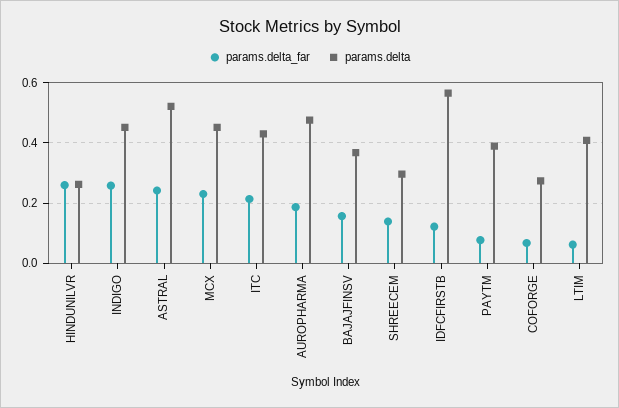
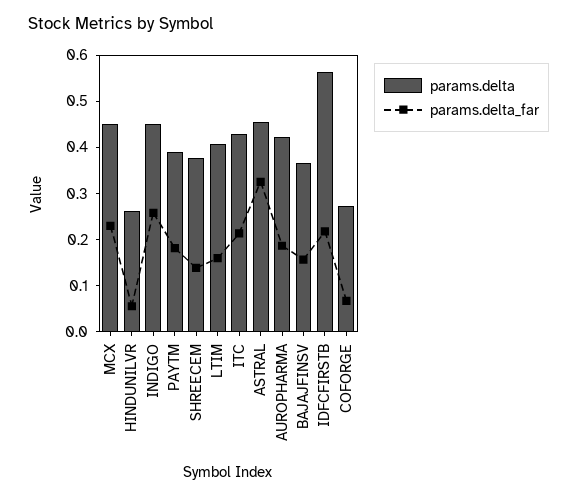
  {
    "params.delta_far": {
-     "HINDUNILVR": 0.26,
+     "HINDUNILVR": 0.06,
      "INDIGO": 0.26,
-     "ASTRAL": 0.24,
+     "ASTRAL": 0.32,
      "MCX": 0.22,
      "ITC": 0.22,
      "AUROPHARMA": 0.18,
      "BAJAJFINSV": 0.16,
      "SHREECEM": 0.14,
-     "IDFCFIRSTB": 0.12,
+     "IDFCFIRSTB": 0.22,
-     "PAYTM": 0.08,
+     "PAYTM": 0.18,
      "COFORGE": 0.06,
-     "LTIM": 0.06
+     "LTIM": 0.16
    },
    "params.delta": {
      "HINDUNILVR": 0.26,
      "INDIGO": 0.46,
-     "ASTRAL": 0.52,
+     "ASTRAL": 0.46,
      "MCX": 0.46,
      "ITC": 0.42,
-     "AUROPHARMA": 0.48,
+     "AUROPHARMA": 0.42,
      "BAJAJFINSV": 0.36,
-     "SHREECEM": 0.3,
+     "SHREECEM": 0.38,
      "IDFCFIRSTB": 0.56,
      "PAYTM": 0.38,
      "COFORGE": 0.28,
      "LTIM": 0.4
    }
  }

